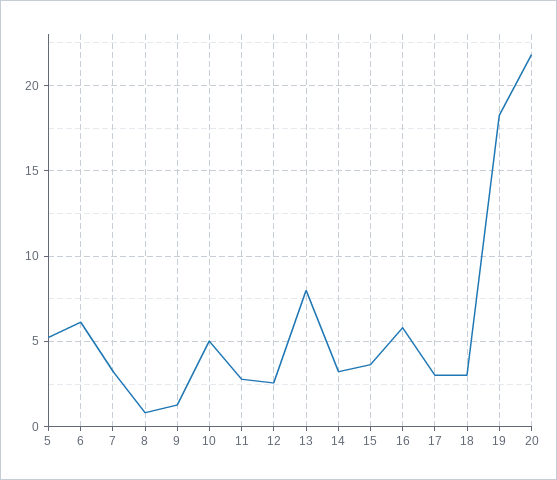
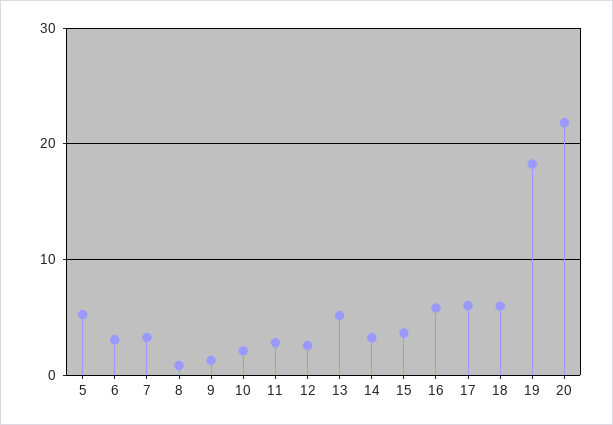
  {
    "5": 5,
-   "6": 6,
+   "6": 3,
    "7": 3.5,
    "8": 1,
    "9": 1.5,
-   "10": 5,
+   "10": 2,
    "11": 3,
    "12": 2.5,
-   "13": 8,
+   "13": 5,
    "14": 3,
    "15": 3.5,
    "16": 6,
-   "17": 3,
+   "17": 6,
-   "18": 3,
+   "18": 6,
    "19": 18.5,
    "20": 22
  }

